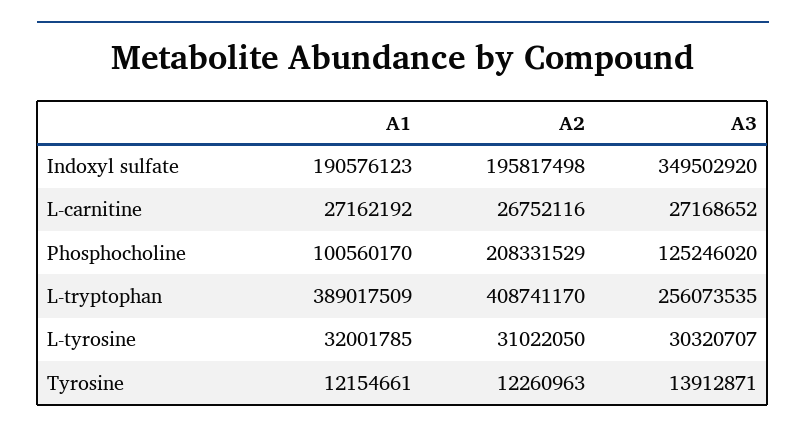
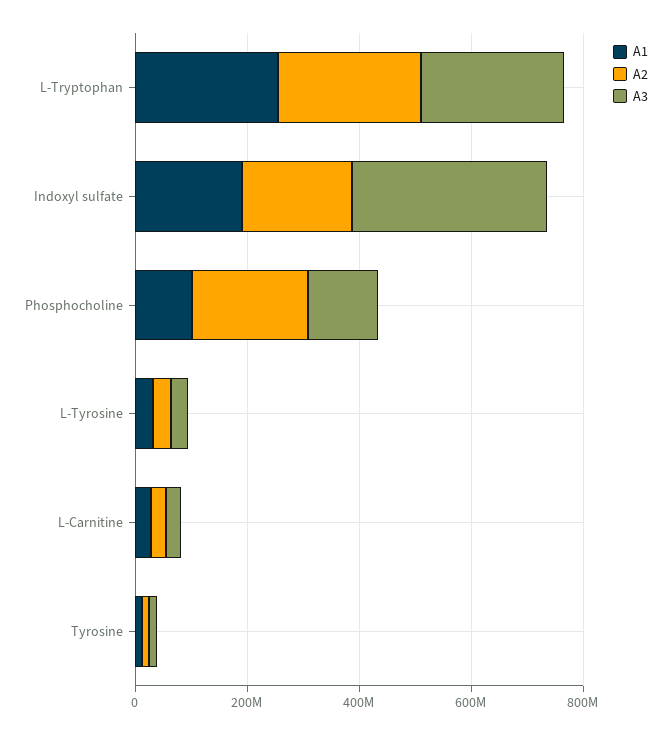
  {
    "A1": {
      "Indoxyl sulfate": 190576123,
      "L-carnitine": 27162192,
      "Phosphocholine": 100560170,
-     "L-tryptophan": 389017509,
+     "L-tryptophan": 250000000,
      "L-tyrosine": 32001785,
      "Tyrosine": 12154661
    },
    "A2": {
      "Indoxyl sulfate": 195817498,
      "L-carnitine": 26752116,
      "Phosphocholine": 208331529,
-     "L-tryptophan": 408741170,
+     "L-tryptophan": 250000000,
      "L-tyrosine": 31022050,
      "Tyrosine": 12260963
    },
    "A3": {
      "Indoxyl sulfate": 349502920,
      "L-carnitine": 27168652,
      "Phosphocholine": 125246020,
      "L-tryptophan": 256073535,
      "L-tyrosine": 30320707,
      "Tyrosine": 13912871
    }
  }

